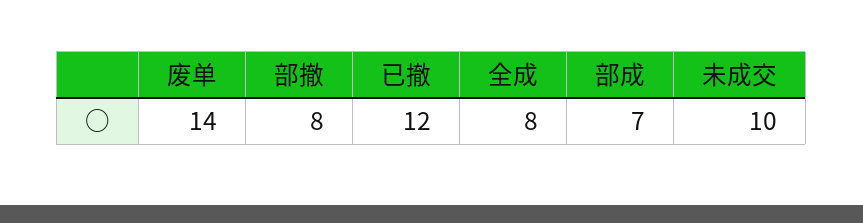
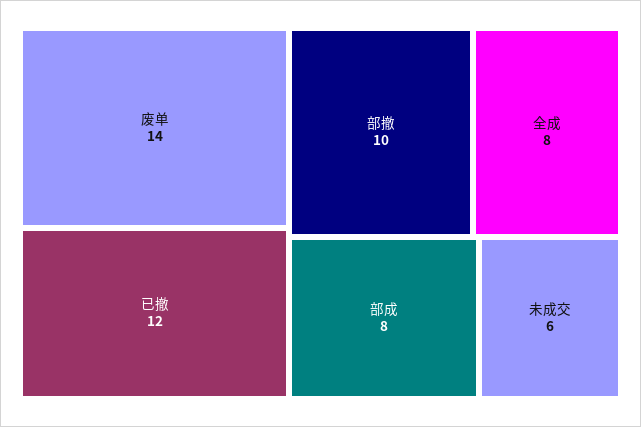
  {
    "废单": 14,
-   "部撤": 8,
+   "部撤": 10,
    "已撤": 12,
    "全成": 8,
-   "部成": 7,
+   "部成": 8,
-   "未成交": 10
+   "未成交": 6
  }

